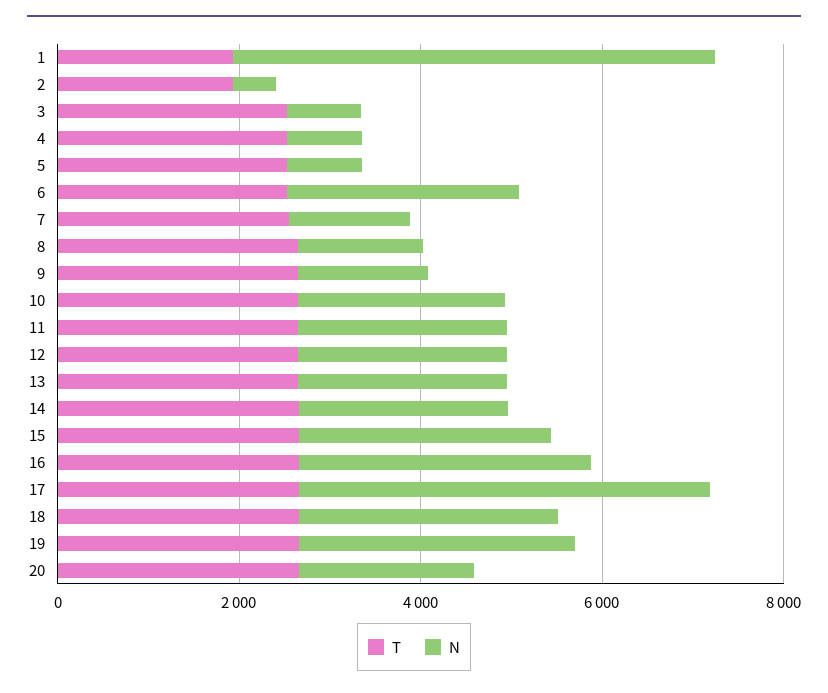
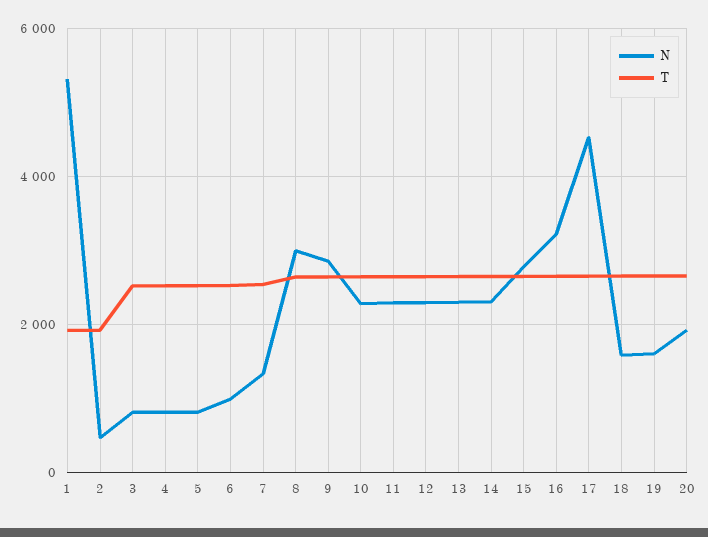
  {
    "T": {
      "1": 2000,
      "2": 2000,
      "3": 2600,
      "4": 2600,
      "5": 2600,
      "6": 2600,
      "7": 2600,
      "8": 2600,
      "9": 2600,
      "10": 2600,
      "11": 2600,
      "12": 2600,
      "13": 2600,
      "14": 2600,
      "15": 2600,
      "16": 2600,
      "17": 2600,
      "18": 2600,
      "19": 2600,
      "20": 2600
    },
    "N": {
      "1": 5400,
      "2": 400,
      "3": 800,
      "4": 800,
      "5": 800,
-     "6": 2500,
+     "6": 1000,
      "7": 1400,
-     "8": 1500,
+     "8": 3000,
-     "9": 1500,
+     "9": 2800,
      "10": 2200,
      "11": 2200,
      "12": 2200,
      "13": 2400,
      "14": 2400,
      "15": 2800,
      "16": 3200,
      "17": 4600,
-     "18": 3000,
+     "18": 1600,
-     "19": 3000,
+     "19": 1600,
      "20": 2000
    }
  }

